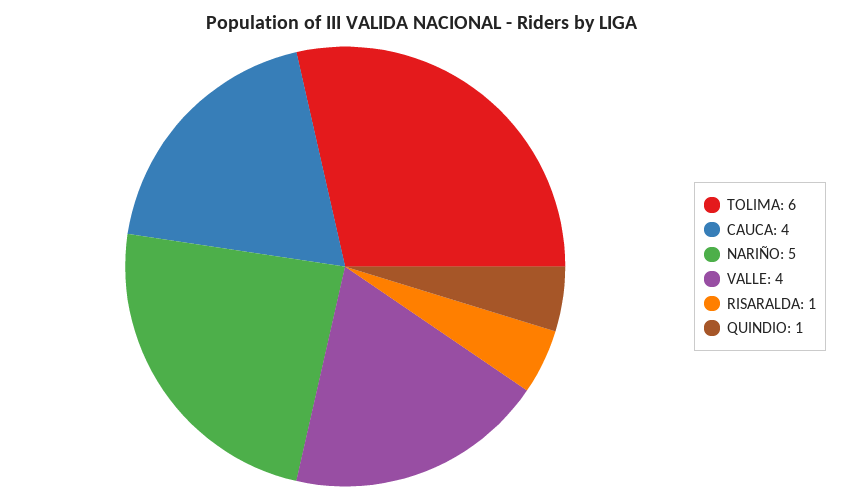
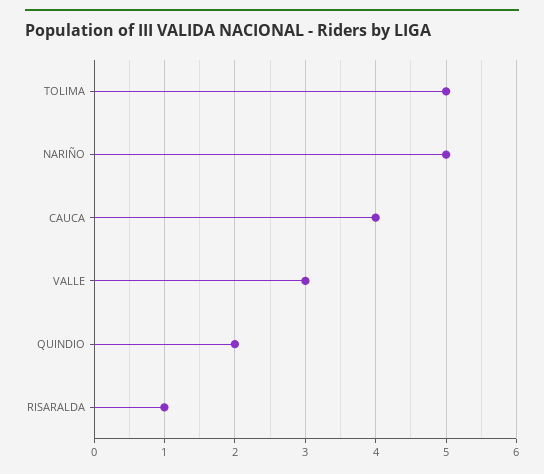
  {
-   "TOLIMA": 6,
+   "TOLIMA": 5,
    "CAUCA": 4,
    "NARIÑO": 5,
-   "VALLE": 4,
+   "VALLE": 3,
    "RISARALDA": 1,
-   "QUINDIO": 1
+   "QUINDIO": 2
  }

